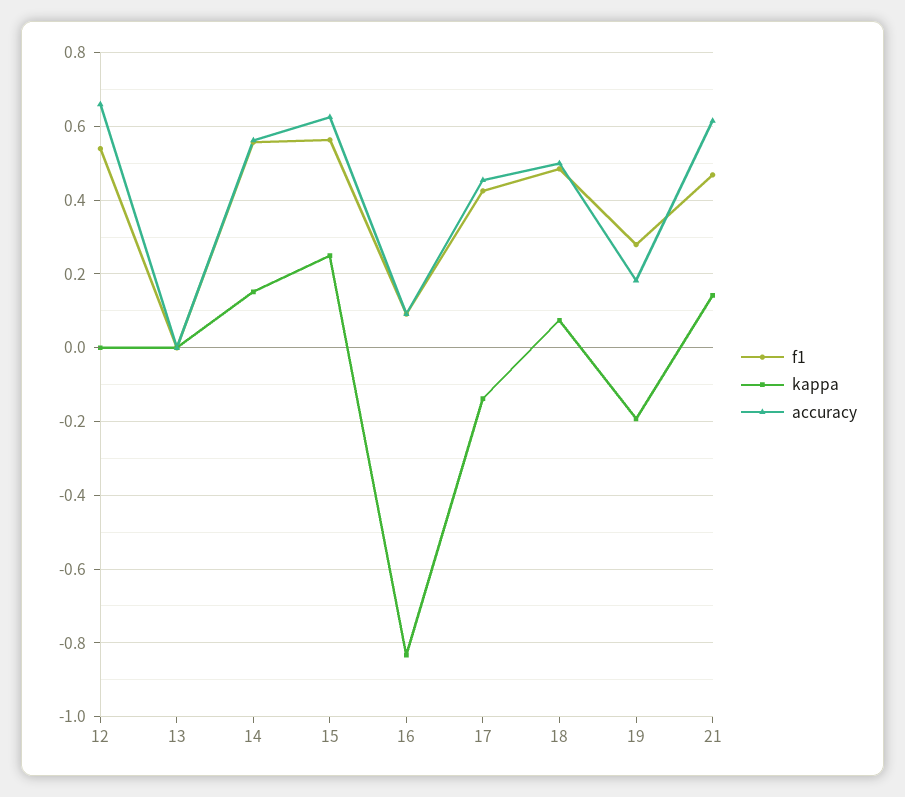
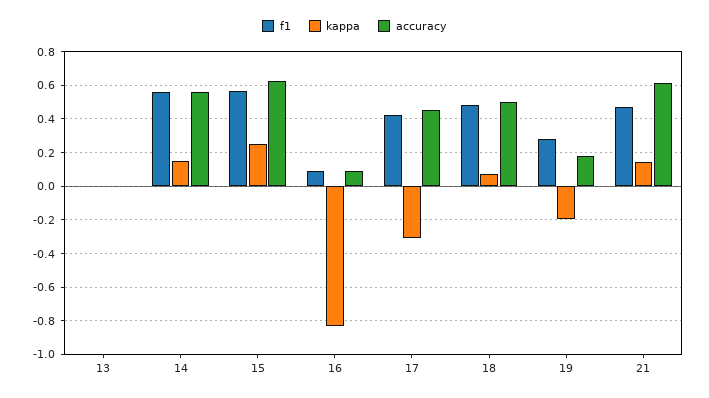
  {
    "f1": {
-     "12": 0.54,
      "13": 0,
      "14": 0.56,
      "15": 0.56,
      "16": 0.1,
      "17": 0.42,
      "18": 0.48,
      "19": 0.28,
      "21": 0.46
    },
    "kappa": {
-     "12": 0,
      "13": 0,
      "14": 0.16,
      "15": 0.26,
      "16": -0.84,
-     "17": -0.14,
+     "17": -0.3,
      "18": 0.08,
      "19": -0.2,
      "21": 0.14
    },
    "accuracy": {
-     "12": 0.66,
      "13": 0,
      "14": 0.56,
      "15": 0.62,
      "16": 0.1,
      "17": 0.46,
      "18": 0.5,
      "19": 0.18,
      "21": 0.62
    }
  }

